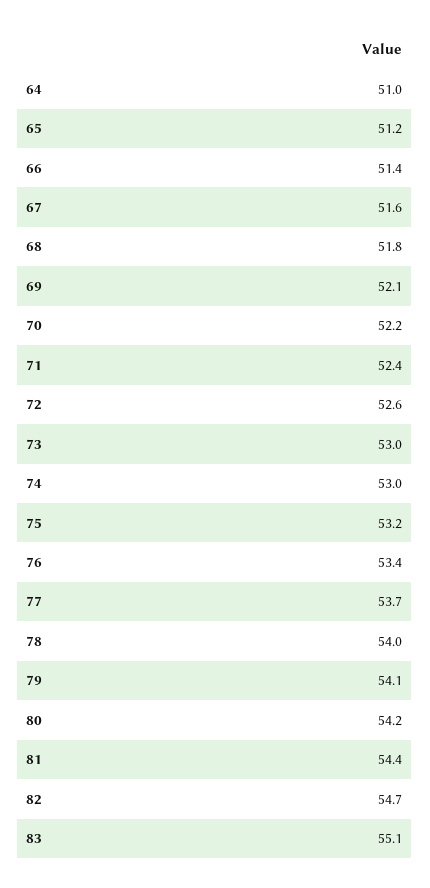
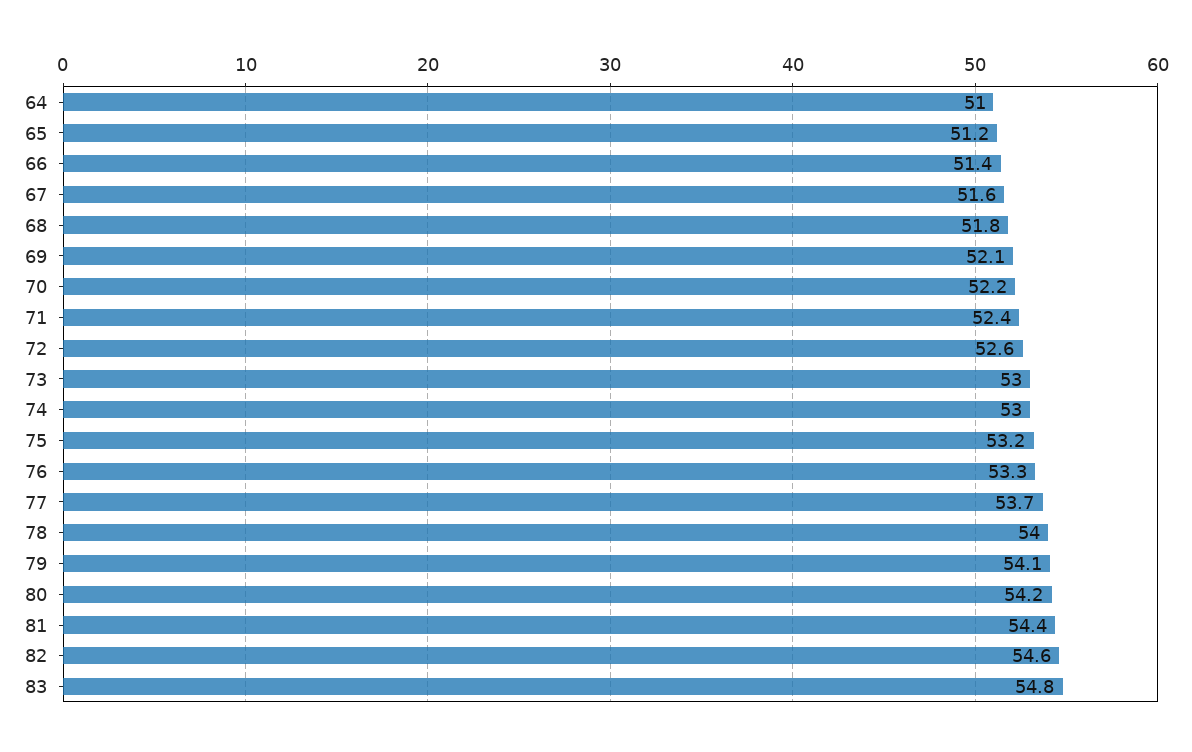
  {
    "64": 51,
    "65": 51.2,
    "66": 51.4,
    "67": 51.6,
    "68": 51.8,
    "69": 52.1,
    "70": 52.2,
    "71": 52.4,
    "72": 52.6,
    "73": 53,
    "74": 53,
    "75": 53.2,
-   "76": 53.4,
+   "76": 53.3,
    "77": 53.7,
    "78": 54,
    "79": 54.1,
    "80": 54.2,
    "81": 54.4,
-   "82": 54.7,
+   "82": 54.6,
-   "83": 55.1
+   "83": 54.8
  }

